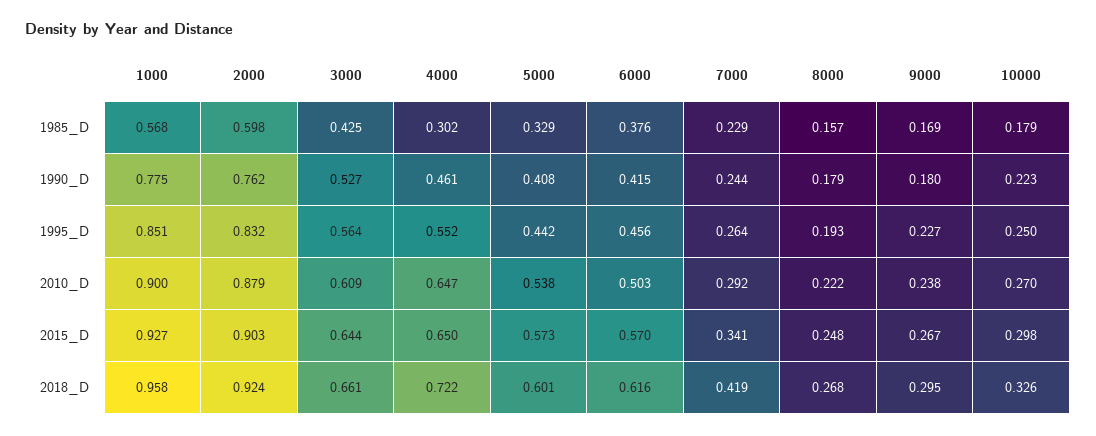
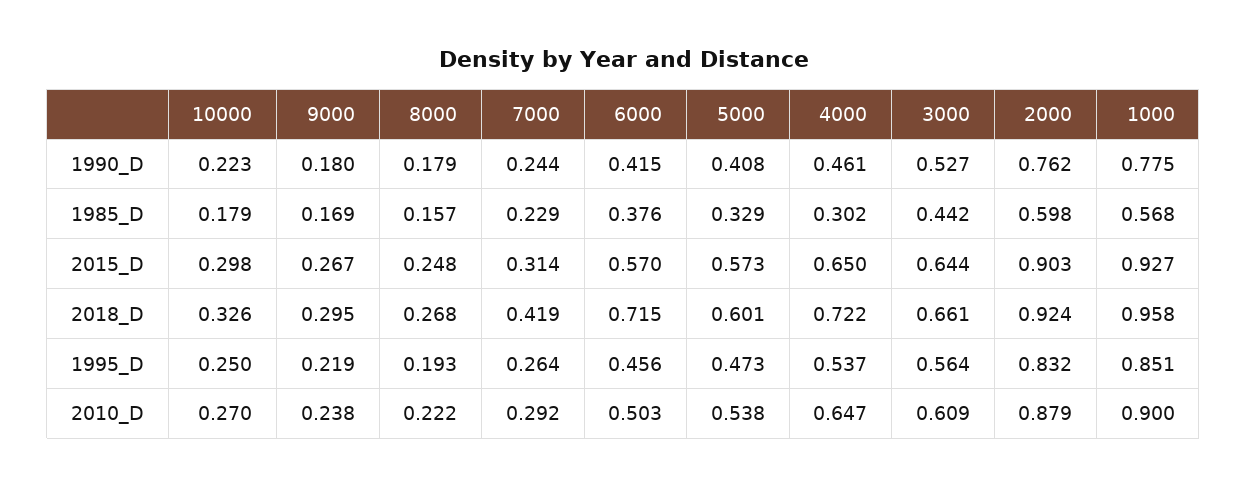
  {
    "1000": {
      "1985_D": 0.568,
      "1990_D": 0.775,
      "1995_D": 0.851,
      "2010_D": 0.9,
      "2015_D": 0.927,
      "2018_D": 0.958
    },
    "2000": {
      "1985_D": 0.598,
      "1990_D": 0.762,
      "1995_D": 0.832,
      "2010_D": 0.879,
      "2015_D": 0.903,
      "2018_D": 0.924
    },
    "3000": {
-     "1985_D": 0.425,
+     "1985_D": 0.442,
      "1990_D": 0.527,
      "1995_D": 0.564,
      "2010_D": 0.609,
      "2015_D": 0.644,
      "2018_D": 0.661
    },
    "4000": {
      "1985_D": 0.302,
      "1990_D": 0.461,
-     "1995_D": 0.552,
+     "1995_D": 0.537,
      "2010_D": 0.647,
      "2015_D": 0.65,
      "2018_D": 0.722
    },
    "5000": {
      "1985_D": 0.329,
      "1990_D": 0.408,
-     "1995_D": 0.442,
+     "1995_D": 0.473,
      "2010_D": 0.538,
      "2015_D": 0.573,
      "2018_D": 0.601
    },
    "6000": {
      "1985_D": 0.376,
      "1990_D": 0.415,
      "1995_D": 0.456,
      "2010_D": 0.503,
      "2015_D": 0.57,
-     "2018_D": 0.616
+     "2018_D": 0.715
    },
    "7000": {
      "1985_D": 0.229,
      "1990_D": 0.244,
      "1995_D": 0.264,
      "2010_D": 0.292,
-     "2015_D": 0.341,
+     "2015_D": 0.314,
      "2018_D": 0.419
    },
    "8000": {
      "1985_D": 0.157,
      "1990_D": 0.179,
      "1995_D": 0.193,
      "2010_D": 0.222,
      "2015_D": 0.248,
      "2018_D": 0.268
    },
    "9000": {
      "1985_D": 0.169,
      "1990_D": 0.18,
-     "1995_D": 0.227,
+     "1995_D": 0.219,
      "2010_D": 0.238,
      "2015_D": 0.267,
      "2018_D": 0.295
    },
    "10000": {
      "1985_D": 0.179,
      "1990_D": 0.223,
      "1995_D": 0.25,
      "2010_D": 0.27,
      "2015_D": 0.298,
      "2018_D": 0.326
    }
  }

